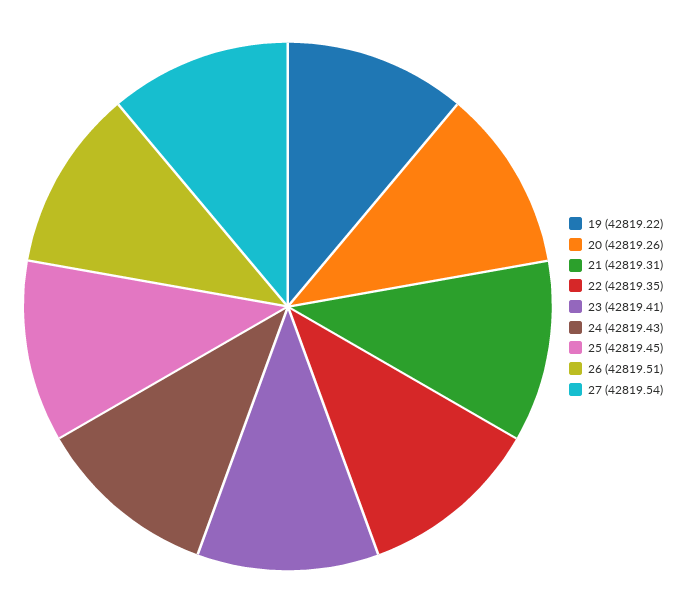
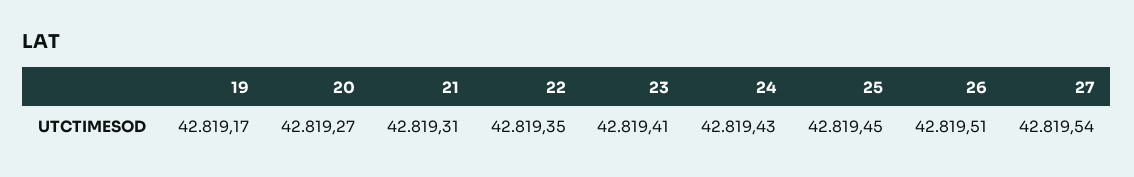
  {
-   "19": 42819.22,
+   "19": 42819.17,
-   "20": 42819.26,
+   "20": 42819.27,
    "21": 42819.31,
    "22": 42819.35,
    "23": 42819.41,
    "24": 42819.43,
    "25": 42819.45,
    "26": 42819.51,
    "27": 42819.54
  }

